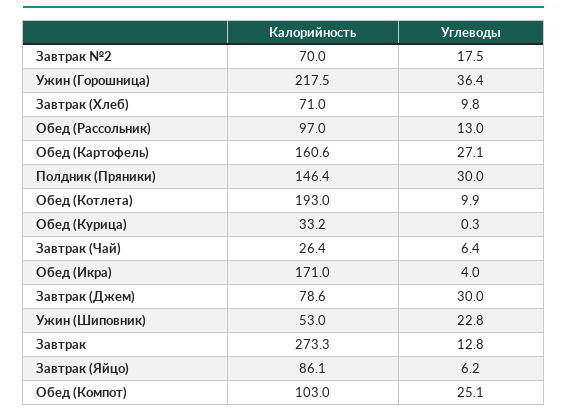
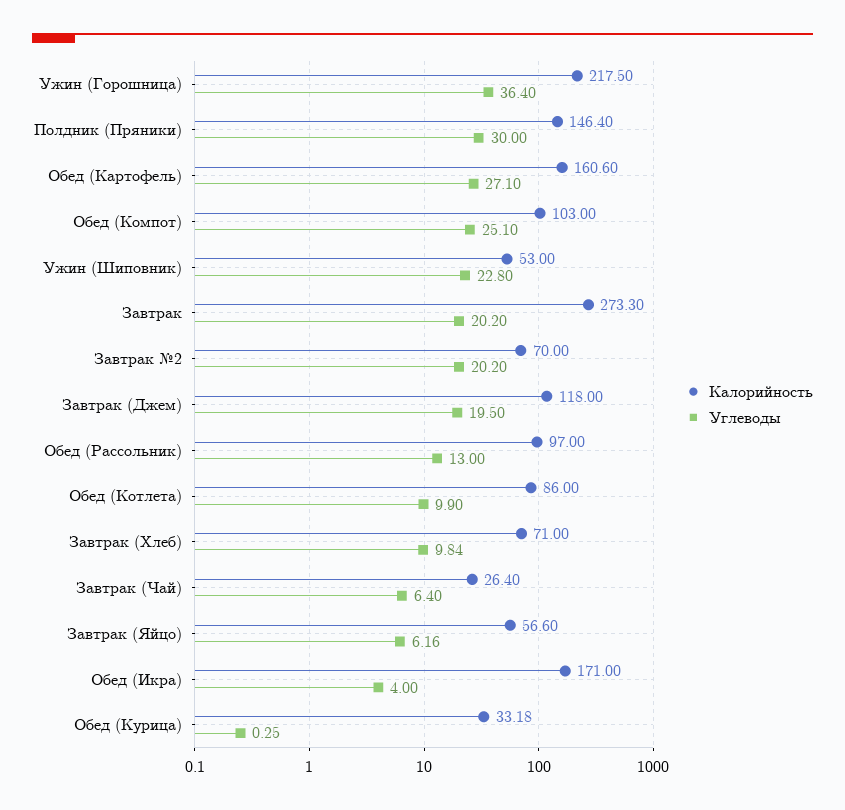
  {
    "Калорийность": {
      "Завтрак №2": 70,
      "Ужин (Горошница)": 217.5,
      "Завтрак (Хлеб)": 71,
      "Обед (Рассольник)": 97,
      "Обед (Картофель)": 160.6,
      "Полдник (Пряники)": 146.4,
-     "Обед (Котлета)": 193,
+     "Обед (Котлета)": 86,
      "Обед (Курица)": 33.18,
      "Завтрак (Чай)": 26.4,
      "Обед (Икра)": 171,
-     "Завтрак (Джем)": 78.6,
+     "Завтрак (Джем)": 118,
      "Ужин (Шиповник)": 53,
      "Завтрак": 273.3,
-     "Завтрак (Яйцо)": 86.1,
+     "Завтрак (Яйцо)": 56.6,
      "Обед (Компот)": 103
    },
    "Углеводы": {
-     "Завтрак №2": 17.5,
+     "Завтрак №2": 20.2,
      "Ужин (Горошница)": 36.4,
      "Завтрак (Хлеб)": 9.84,
      "Обед (Рассольник)": 13,
      "Обед (Картофель)": 27.1,
      "Полдник (Пряники)": 30,
      "Обед (Котлета)": 9.9,
      "Обед (Курица)": 0.25,
      "Завтрак (Чай)": 6.4,
      "Обед (Икра)": 4,
-     "Завтрак (Джем)": 30,
+     "Завтрак (Джем)": 19.5,
      "Ужин (Шиповник)": 22.8,
-     "Завтрак": 12.8,
+     "Завтрак": 20.2,
      "Завтрак (Яйцо)": 6.16,
      "Обед (Компот)": 25.1
    }
  }

